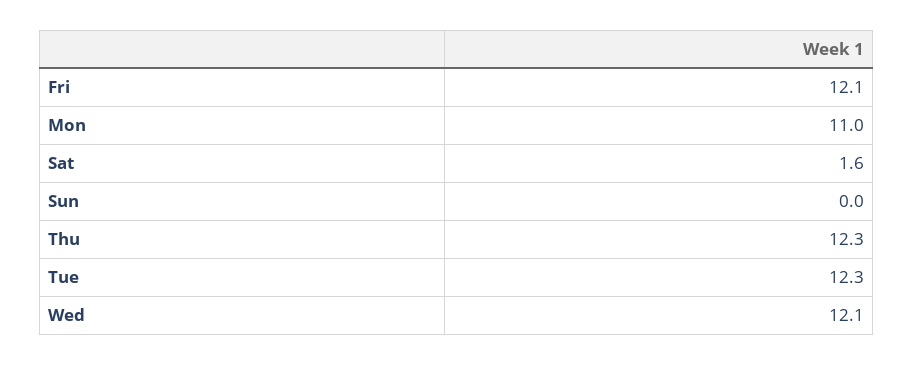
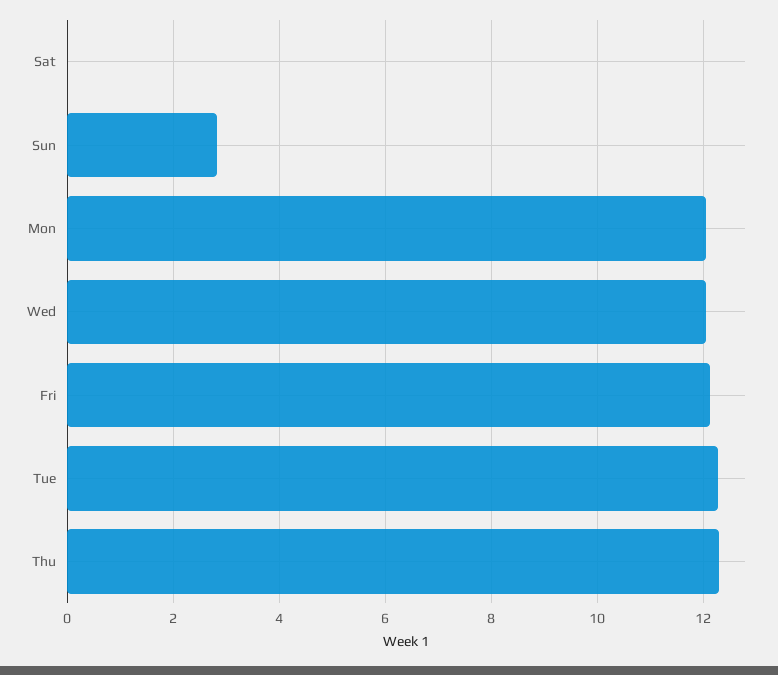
  {
    "Fri": 12.1,
-   "Mon": 11,
+   "Mon": 12,
-   "Sat": 1.6,
+   "Sat": 0,
-   "Sun": 0,
+   "Sun": 2.8,
    "Thu": 12.3,
    "Tue": 12.3,
    "Wed": 12.1
  }

